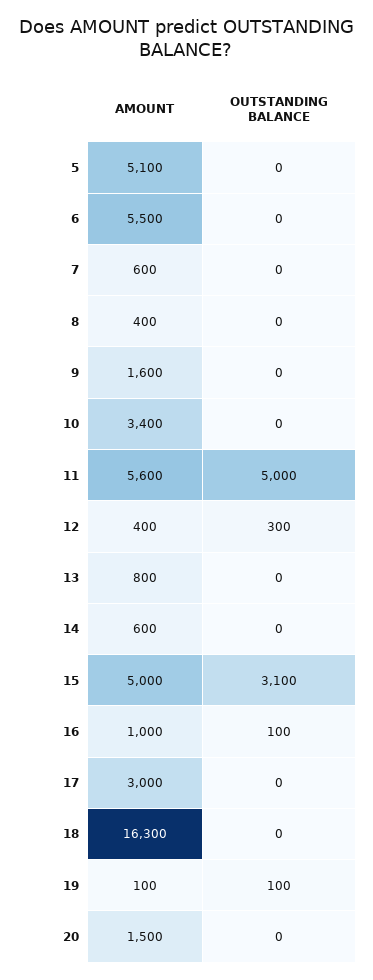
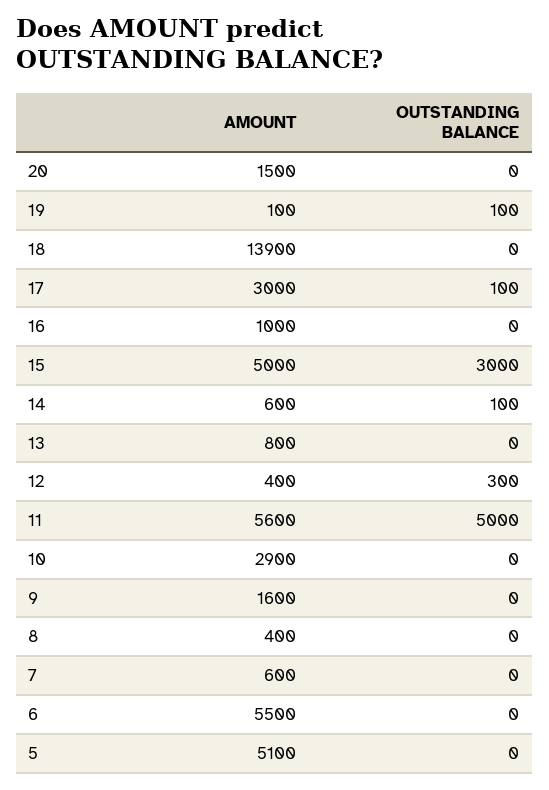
  {
    "AMOUNT": {
      "5": 5100,
      "6": 5500,
      "7": 600,
      "8": 400,
      "9": 1600,
-     "10": 3400,
+     "10": 2900,
      "11": 5600,
      "12": 400,
      "13": 800,
      "14": 600,
      "15": 5000,
      "16": 1000,
      "17": 3000,
-     "18": 16300,
+     "18": 13900,
      "19": 100,
      "20": 1500
    },
    "OUTSTANDING BALANCE": {
      "5": 0,
      "6": 0,
      "7": 0,
      "8": 0,
      "9": 0,
      "10": 0,
      "11": 5000,
      "12": 300,
      "13": 0,
-     "14": 0,
+     "14": 100,
-     "15": 3100,
+     "15": 3000,
-     "16": 100,
+     "16": 0,
-     "17": 0,
+     "17": 100,
      "18": 0,
      "19": 100,
      "20": 0
    }
  }

